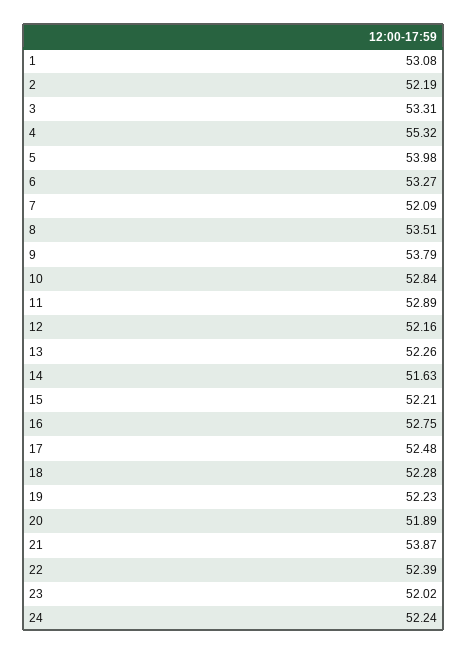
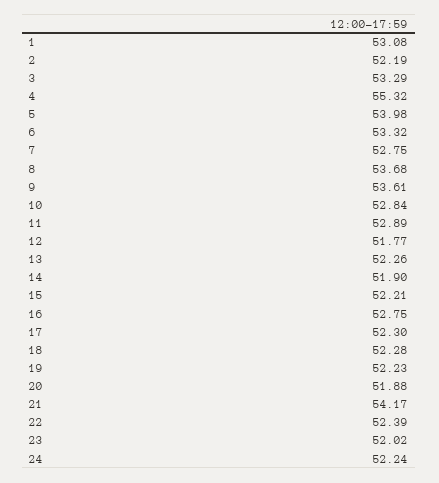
  {
    "1": 53.08,
    "2": 52.19,
-   "3": 53.31,
+   "3": 53.29,
    "4": 55.32,
    "5": 53.98,
-   "6": 53.27,
+   "6": 53.32,
-   "7": 52.09,
+   "7": 52.75,
-   "8": 53.51,
+   "8": 53.68,
-   "9": 53.79,
+   "9": 53.61,
    "10": 52.84,
    "11": 52.89,
-   "12": 52.16,
+   "12": 51.77,
    "13": 52.26,
-   "14": 51.63,
+   "14": 51.9,
    "15": 52.21,
    "16": 52.75,
-   "17": 52.48,
+   "17": 52.3,
    "18": 52.28,
    "19": 52.23,
-   "20": 51.89,
+   "20": 51.88,
-   "21": 53.87,
+   "21": 54.17,
    "22": 52.39,
    "23": 52.02,
    "24": 52.24
  }

